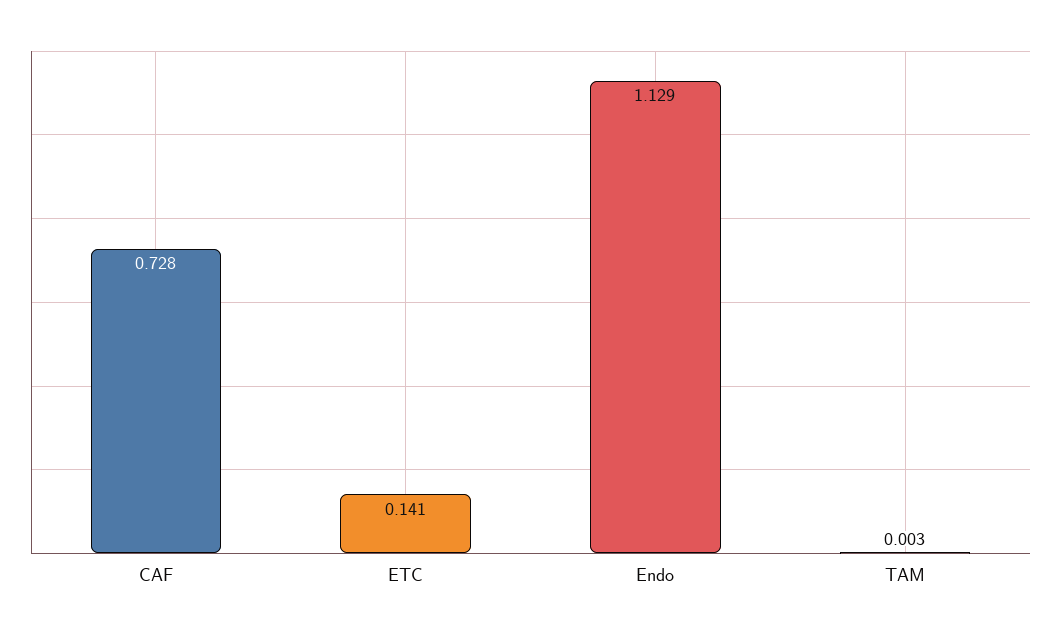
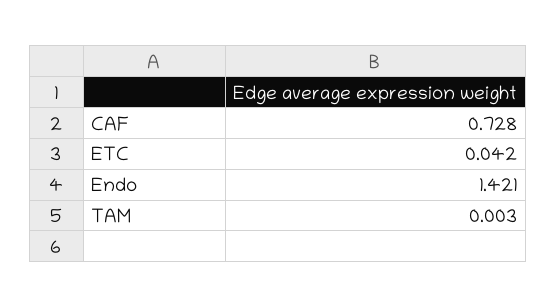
  {
    "CAF": 0.728,
-   "ETC": 0.141,
+   "ETC": 0.042,
-   "Endo": 1.129,
+   "Endo": 1.421,
    "TAM": 0.003
  }

